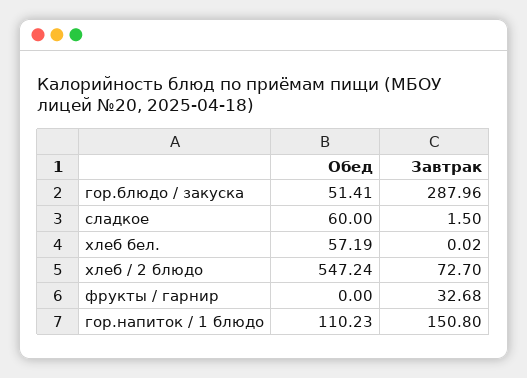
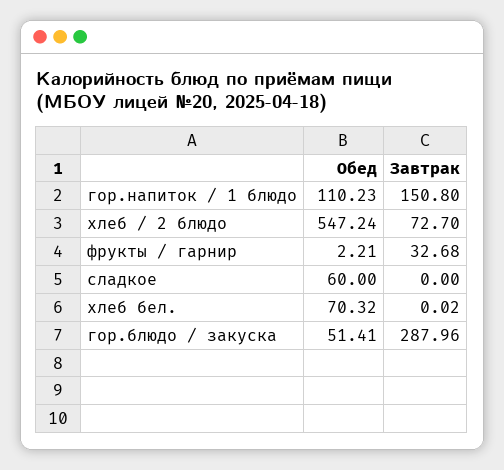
  {
    "Обед": {
      "гор.блюдо / закуска": 51.41,
      "сладкое": 60,
-     "хлеб бел.": 57.19,
+     "хлеб бел.": 70.32,
      "хлеб / 2 блюдо": 547.24,
-     "фрукты / гарнир": 0,
+     "фрукты / гарнир": 2.21,
      "гор.напиток / 1 блюдо": 110.23
    },
    "Завтрак": {
      "гор.блюдо / закуска": 287.96,
-     "сладкое": 1.5,
+     "сладкое": 0,
      "хлеб бел.": 0.02,
      "хлеб / 2 блюдо": 72.7,
      "фрукты / гарнир": 32.68,
      "гор.напиток / 1 блюдо": 150.8
    }
  }

